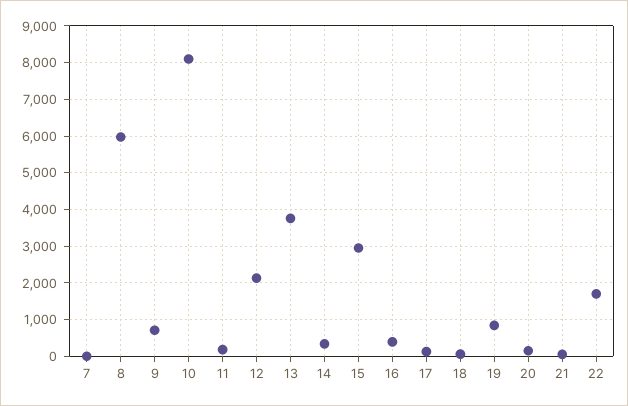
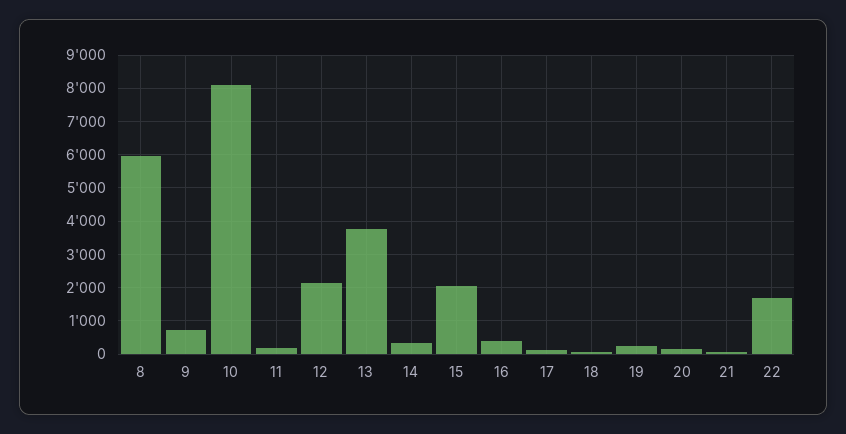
  {
-   "7": 0,
    "8": 6000,
    "9": 800,
    "10": 8200,
    "11": 200,
    "12": 2200,
    "13": 3800,
    "14": 400,
-   "15": 3000,
+   "15": 2000,
    "16": 400,
    "17": 200,
    "18": 0,
-   "19": 800,
+   "19": 200,
    "20": 200,
    "21": 0,
    "22": 1800
  }

